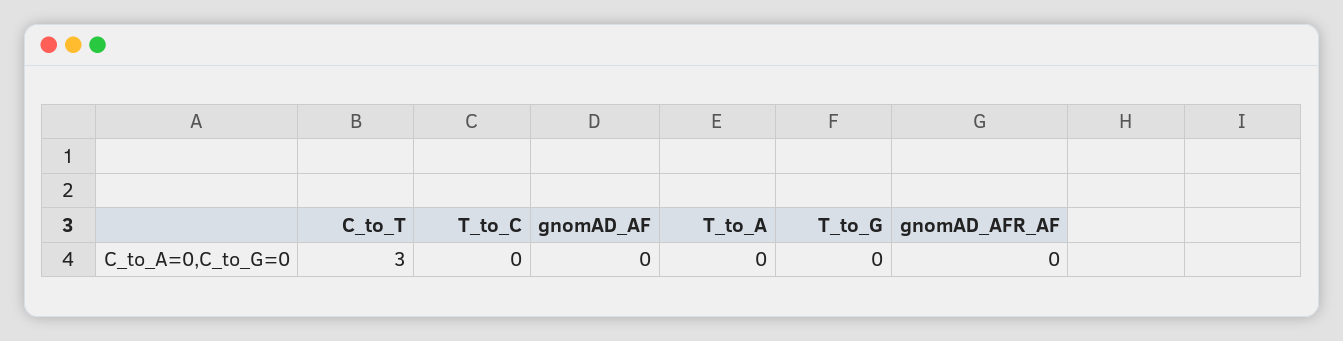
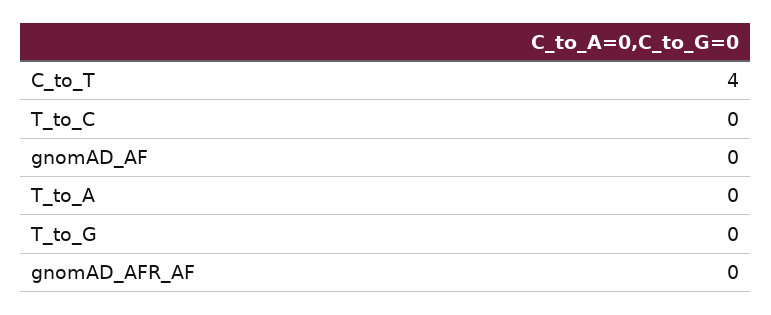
  {
-   "C_to_T": 3,
+   "C_to_T": 4,
    "T_to_C": 0,
    "gnomAD_AF": 0,
    "T_to_A": 0,
    "T_to_G": 0,
    "gnomAD_AFR_AF": 0
  }

